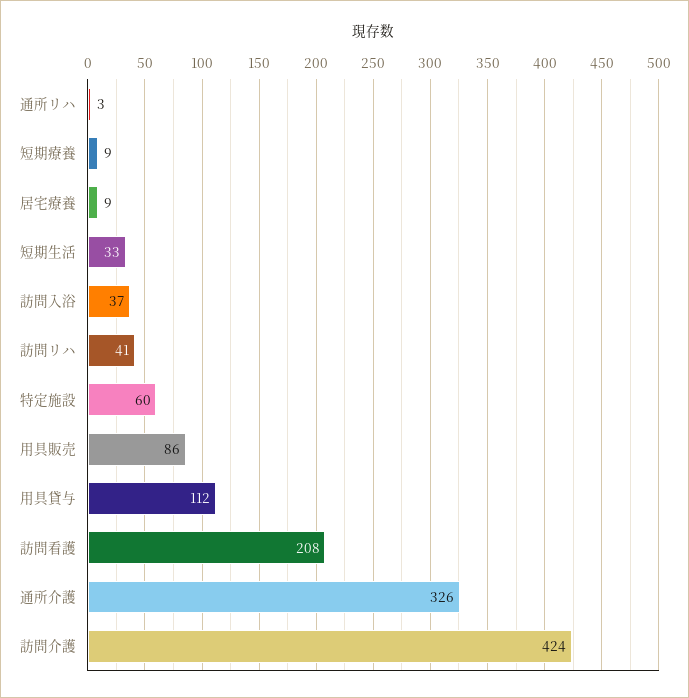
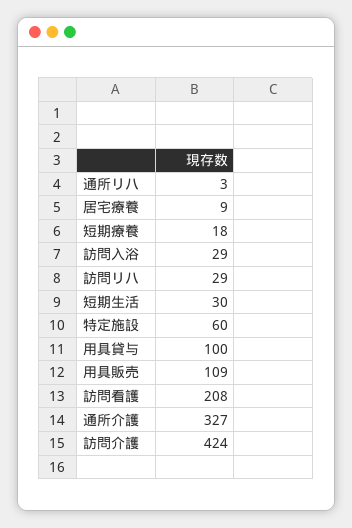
  {
    "通所リハ": 3,
-   "短期療養": 9,
+   "短期療養": 18,
    "居宅療養": 9,
-   "短期生活": 33,
+   "短期生活": 30,
-   "訪問入浴": 37,
+   "訪問入浴": 29,
-   "訪問リハ": 41,
+   "訪問リハ": 29,
    "特定施設": 60,
-   "用具販売": 86,
+   "用具販売": 109,
-   "用具貸与": 112,
+   "用具貸与": 100,
    "訪問看護": 208,
-   "通所介護": 326,
+   "通所介護": 327,
    "訪問介護": 424
  }

